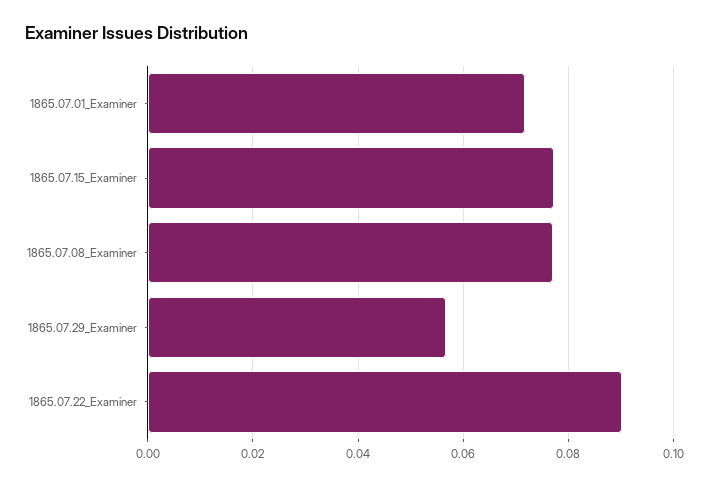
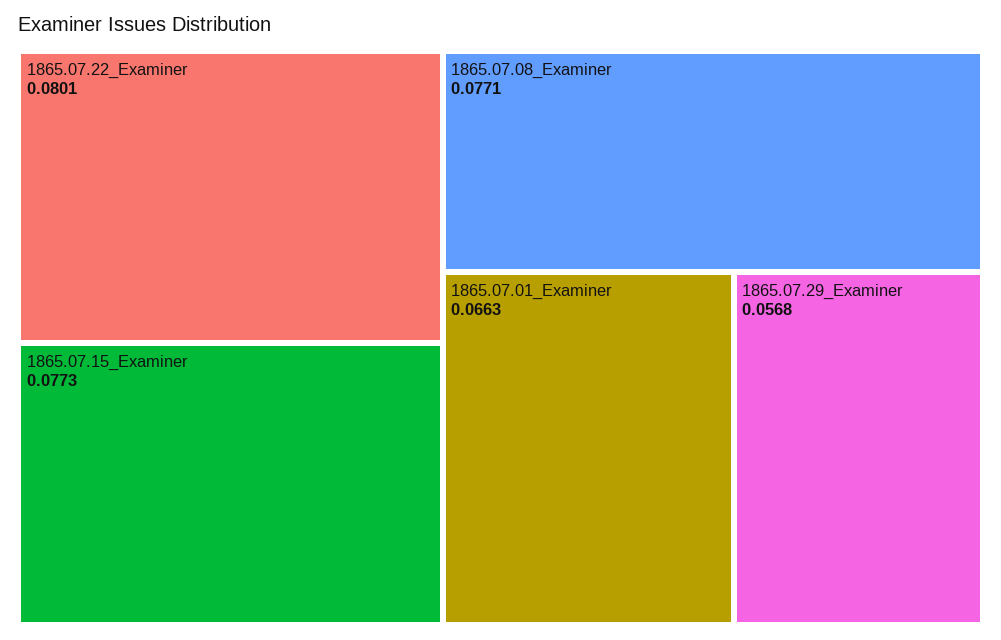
  {
-   "1865.07.01_Examiner": 0.072,
+   "1865.07.01_Examiner": 0.0663,
    "1865.07.15_Examiner": 0.0773,
    "1865.07.08_Examiner": 0.0771,
    "1865.07.29_Examiner": 0.0568,
-   "1865.07.22_Examiner": 0.09
+   "1865.07.22_Examiner": 0.0801
  }

